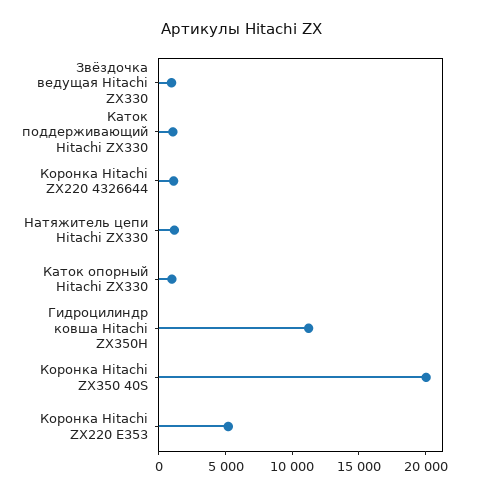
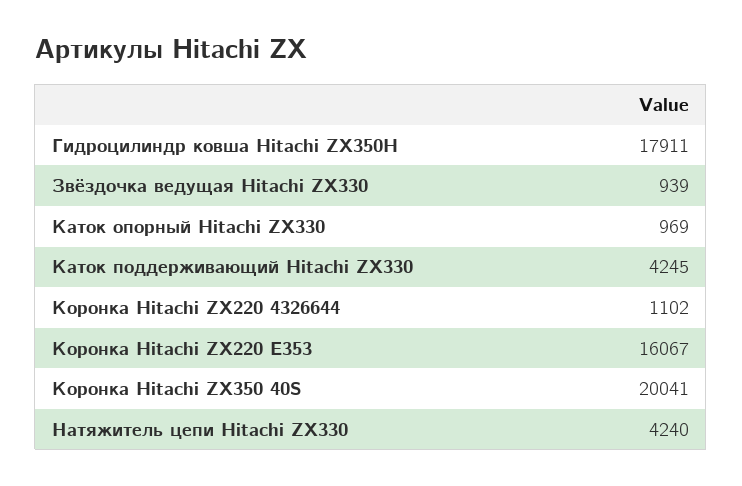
  {
    "Звёздочка ведущая Hitachi ZX330": 939,
-   "Каток поддерживающий Hitachi ZX330": 1000,
+   "Каток поддерживающий Hitachi ZX330": 4245,
    "Коронка Hitachi ZX220 4326644": 1102,
-   "Натяжитель цепи Hitachi ZX330": 1000,
+   "Натяжитель цепи Hitachi ZX330": 4240,
    "Каток опорный Hitachi ZX330": 969,
-   "Гидроцилиндр ковша Hitachi ZX350H": 11000,
+   "Гидроцилиндр ковша Hitachi ZX350H": 17911,
    "Коронка Hitachi ZX350 40S": 20041,
-   "Коронка Hitachi ZX220 E353": 5000
+   "Коронка Hitachi ZX220 E353": 16067
  }

